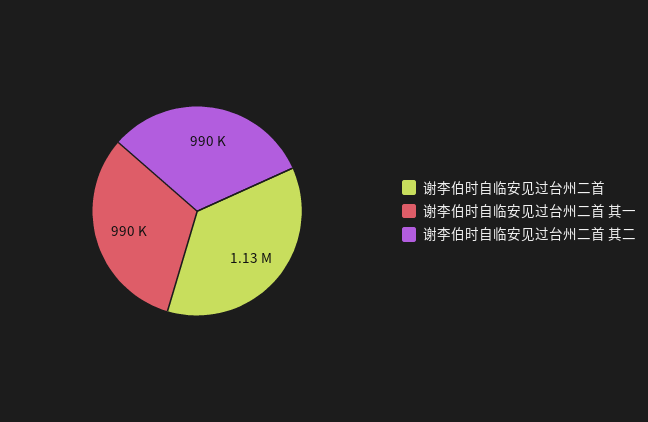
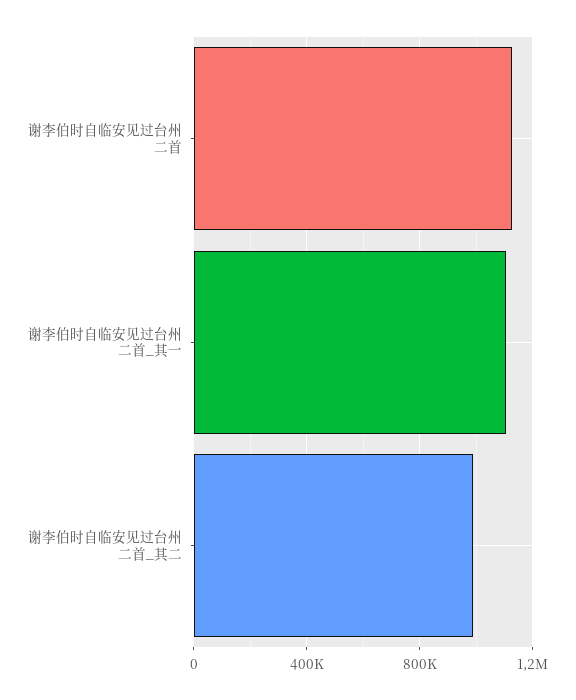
  {
    "谢李伯时自临安见过台州二首": 1130000,
-   "谢李伯时自临安见过台州二首 其一": 990000,
+   "谢李伯时自临安见过台州二首 其一": 1100000,
    "谢李伯时自临安见过台州二首 其二": 990000
  }

